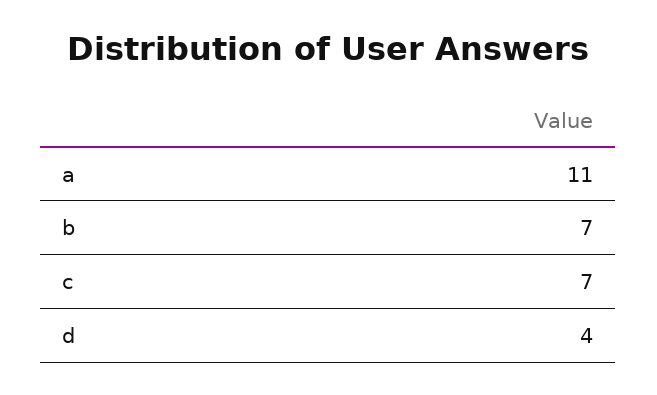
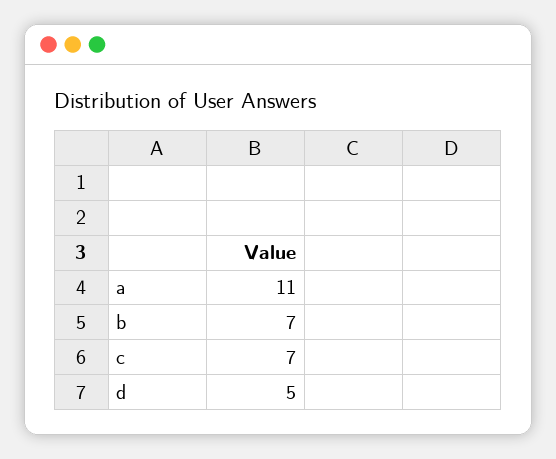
  {
    "a": 11,
    "b": 7,
    "c": 7,
-   "d": 4
+   "d": 5
  }

